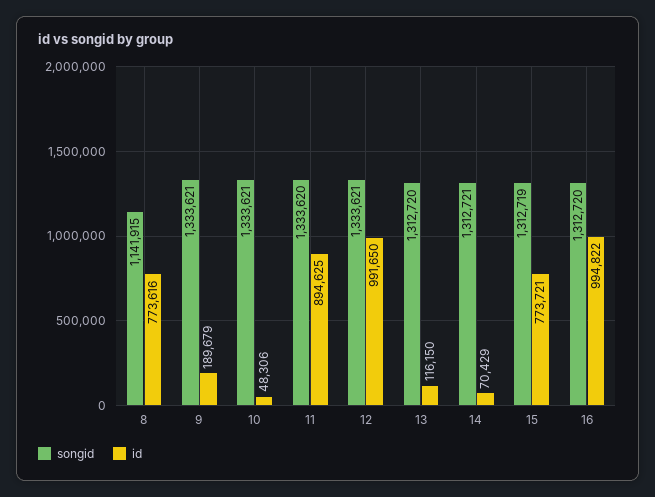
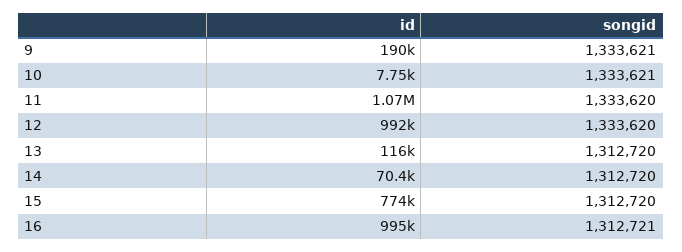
  {
    "songid": {
-     "8": 1141915,
      "9": 1333621,
      "10": 1333621,
      "11": 1333620,
-     "12": 1333621,
+     "12": 1333620,
      "13": 1312720,
-     "14": 1312721,
+     "14": 1312720,
-     "15": 1312719,
+     "15": 1312720,
-     "16": 1312720
+     "16": 1312721
    },
    "id": {
-     "8": 773616,
      "9": 189679,
-     "10": 48306,
+     "10": 7750,
-     "11": 894625,
+     "11": 1070000,
      "12": 991650,
      "13": 116150,
      "14": 70429,
      "15": 773721,
      "16": 994822
    }
  }

